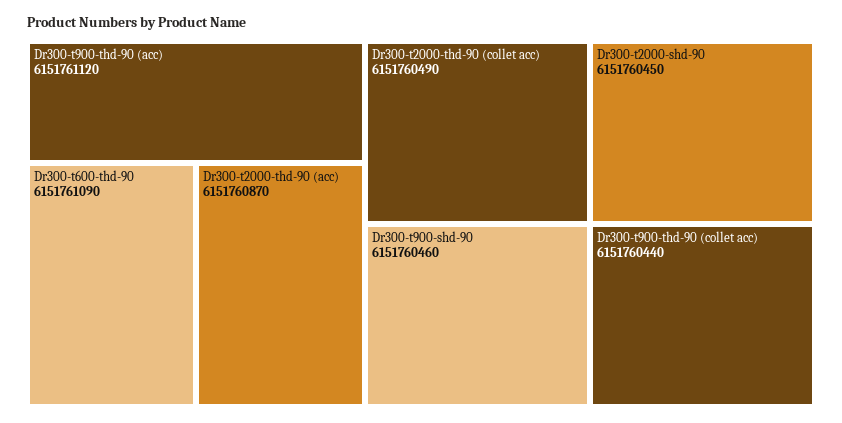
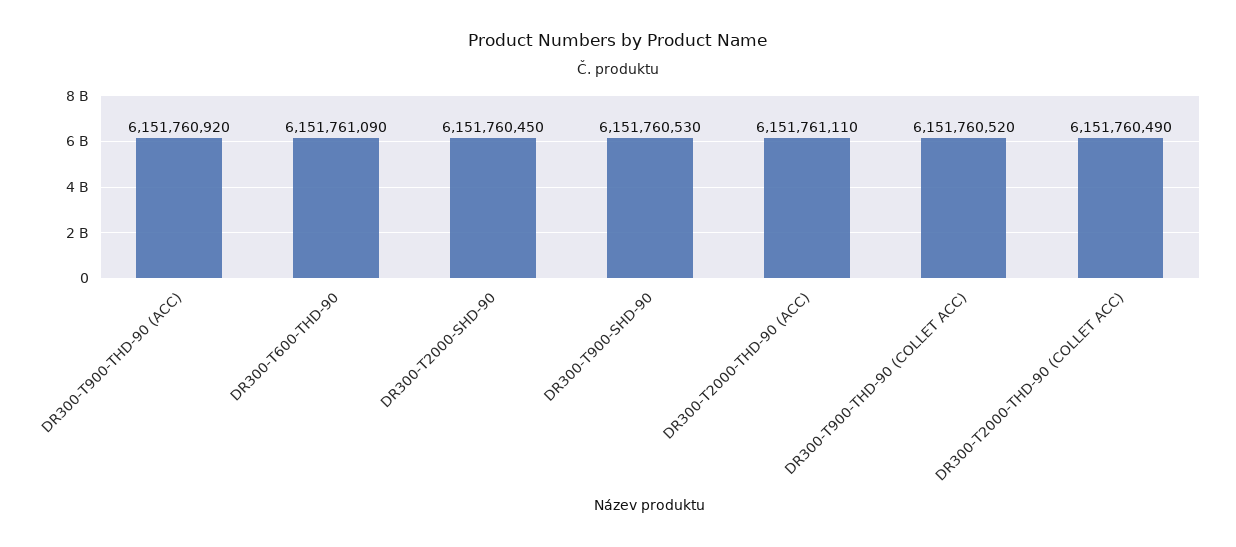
  {
-   "Dr300-t900-thd-90 (acc)": 6151761120,
+   "Dr300-t900-thd-90 (acc)": 6151760920,
    "Dr300-t600-thd-90": 6151761090,
-   "Dr300-t2000-thd-90 (acc)": 6151760870,
+   "Dr300-t2000-thd-90 (acc)": 6151761110,
    "Dr300-t2000-thd-90 (collet acc)": 6151760490,
-   "Dr300-t900-shd-90": 6151760460,
+   "Dr300-t900-shd-90": 6151760530,
    "Dr300-t2000-shd-90": 6151760450,
-   "Dr300-t900-thd-90 (collet acc)": 6151760440
+   "Dr300-t900-thd-90 (collet acc)": 6151760520
  }

